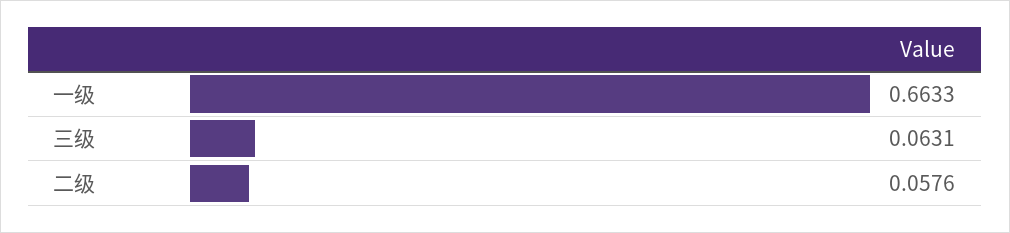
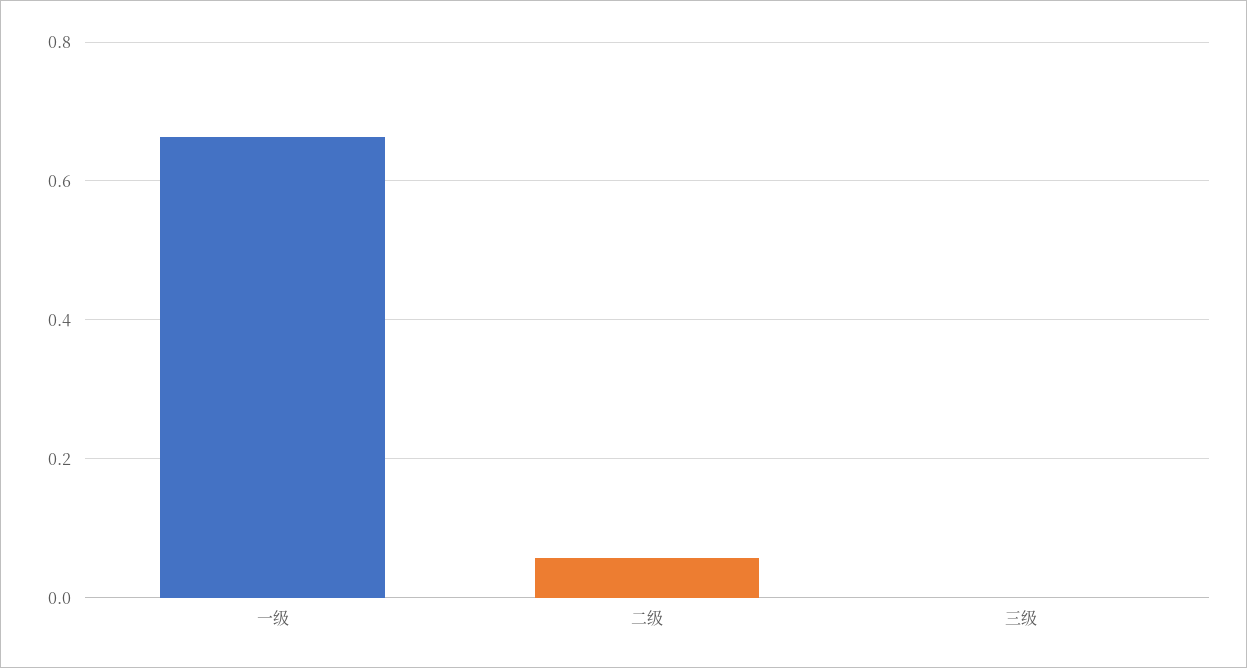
  {
    "一级": 0.6633,
-   "三级": 0.0631,
+   "三级": 0,
    "二级": 0.0576
  }

